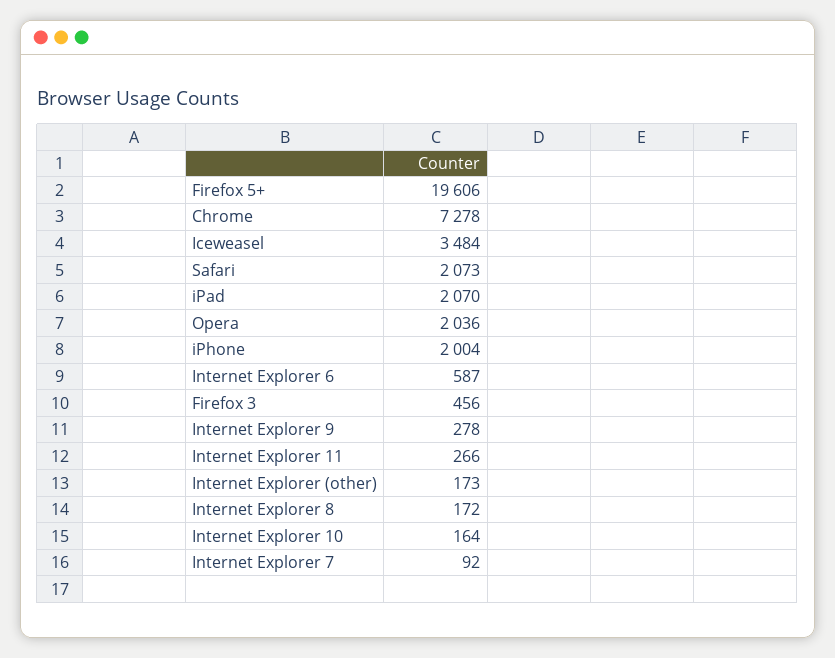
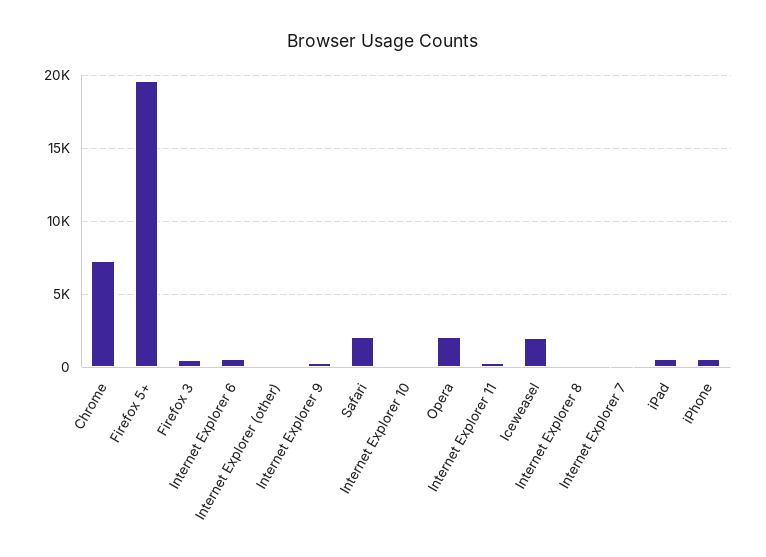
  {
    "Firefox 5+": 19606,
    "Chrome": 7278,
-   "Iceweasel": 3484,
+   "Iceweasel": 2000,
    "Safari": 2073,
-   "iPad": 2070,
+   "iPad": 500,
    "Opera": 2036,
-   "iPhone": 2004,
+   "iPhone": 500,
    "Internet Explorer 6": 587,
    "Firefox 3": 456,
    "Internet Explorer 9": 278,
    "Internet Explorer 11": 266,
    "Internet Explorer (other)": 173,
    "Internet Explorer 8": 172,
    "Internet Explorer 10": 164,
    "Internet Explorer 7": 92
  }

